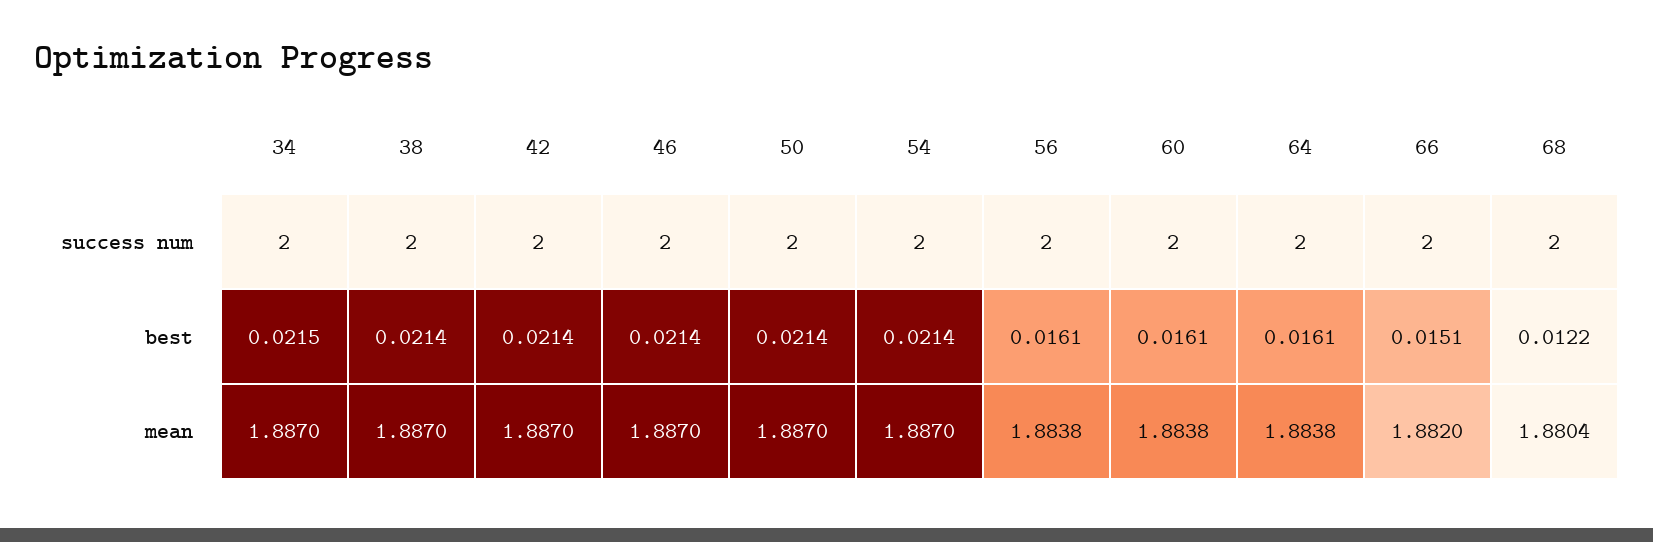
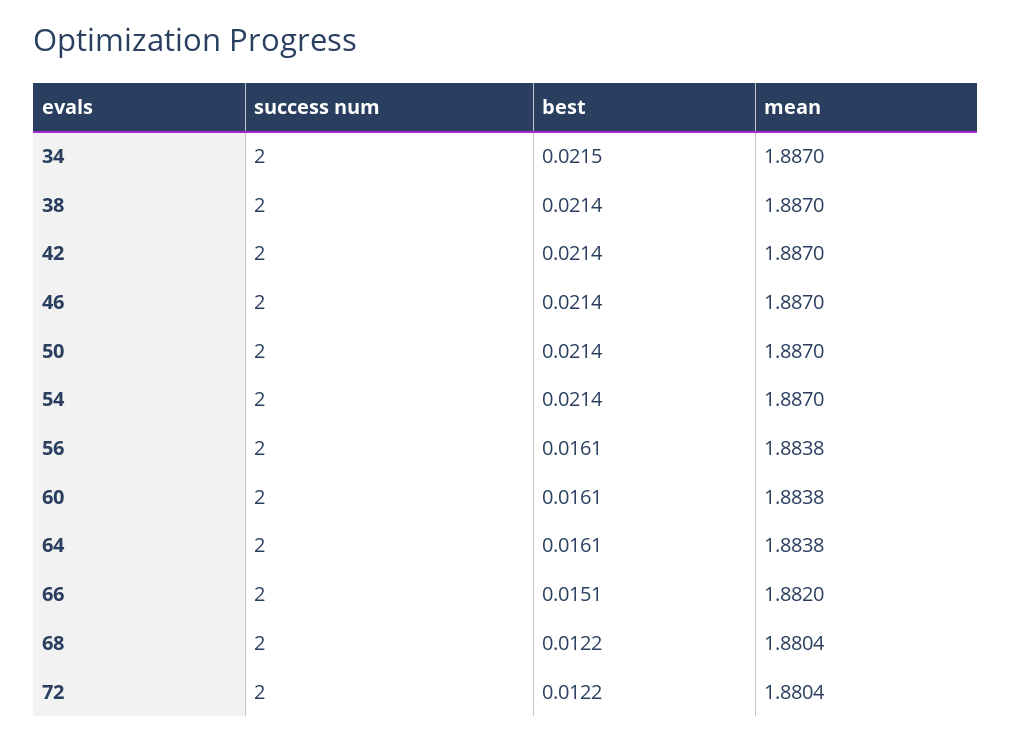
  {
    "34": {
      "success num": 2,
      "best": 0.0215,
      "mean": 1.887
    },
    "38": {
      "success num": 2,
      "best": 0.0214,
      "mean": 1.887
    },
    "42": {
      "success num": 2,
      "best": 0.0214,
      "mean": 1.887
    },
    "46": {
      "success num": 2,
      "best": 0.0214,
      "mean": 1.887
    },
    "50": {
      "success num": 2,
      "best": 0.0214,
      "mean": 1.887
    },
    "54": {
      "success num": 2,
      "best": 0.0214,
      "mean": 1.887
    },
    "56": {
      "success num": 2,
      "best": 0.0161,
      "mean": 1.8838
    },
    "60": {
      "success num": 2,
      "best": 0.0161,
      "mean": 1.8838
    },
    "64": {
      "success num": 2,
      "best": 0.0161,
      "mean": 1.8838
    },
    "66": {
      "success num": 2,
      "best": 0.0151,
      "mean": 1.882
    },
    "68": {
      "success num": 2,
      "best": 0.0122,
      "mean": 1.8804
-   }
+   },
+   "72": {
+     "success num": 2,
+     "best": 0.0122,
+     "mean": 1.8804
+   }
  }

